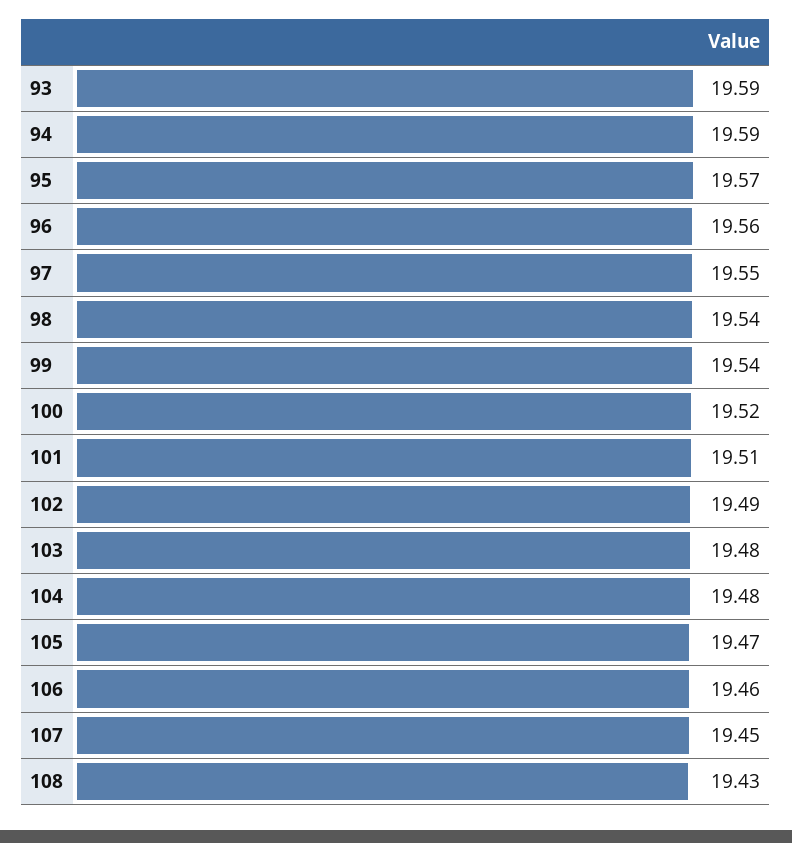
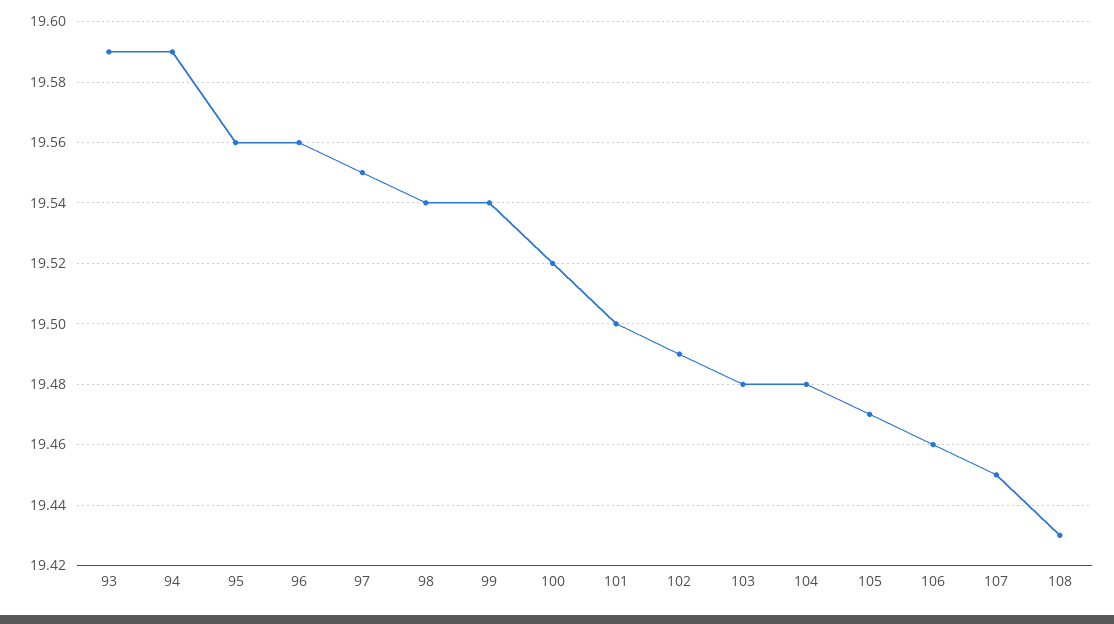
  {
    "93": 19.59,
    "94": 19.59,
-   "95": 19.57,
+   "95": 19.56,
    "96": 19.56,
    "97": 19.55,
    "98": 19.54,
    "99": 19.54,
    "100": 19.52,
-   "101": 19.51,
+   "101": 19.5,
    "102": 19.49,
    "103": 19.48,
    "104": 19.48,
    "105": 19.47,
    "106": 19.46,
    "107": 19.45,
    "108": 19.43
  }

